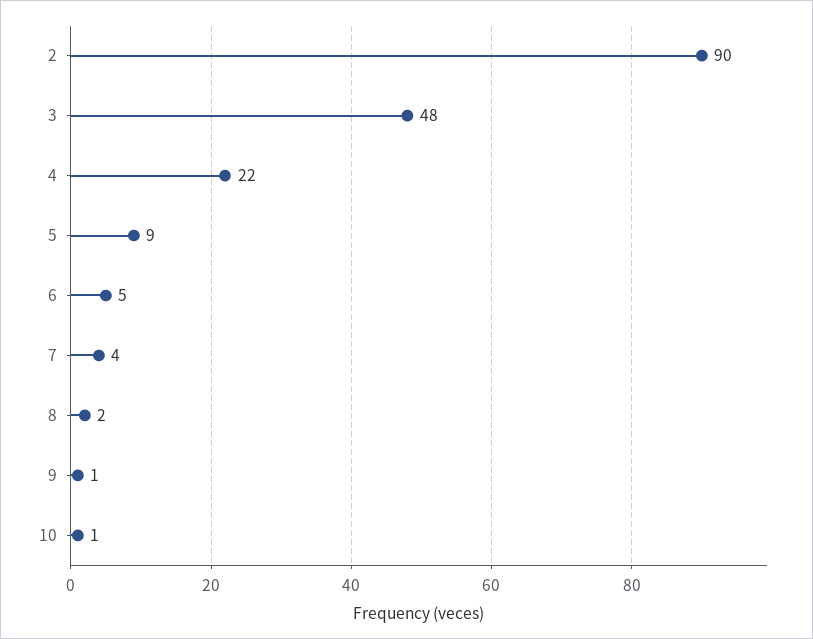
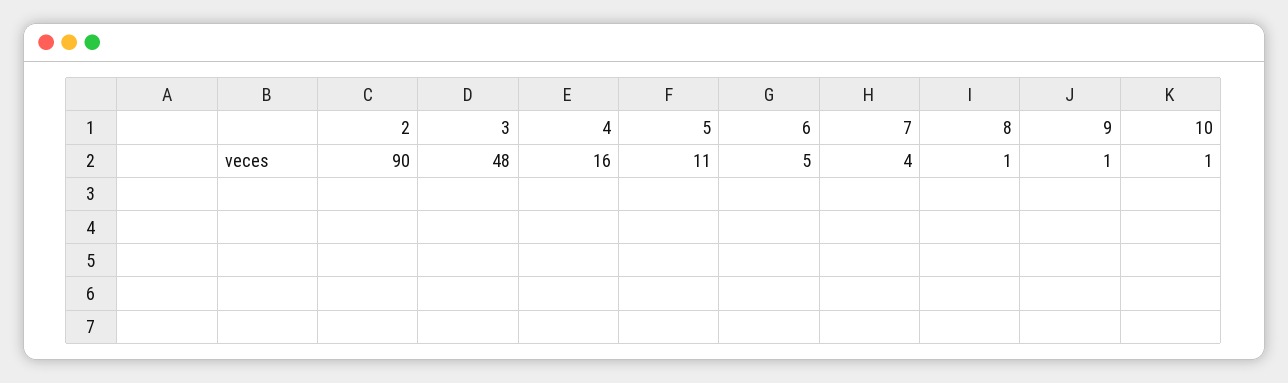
  {
    "2": 90,
    "3": 48,
-   "4": 22,
+   "4": 16,
-   "5": 9,
+   "5": 11,
    "6": 5,
    "7": 4,
-   "8": 2,
+   "8": 1,
    "9": 1,
    "10": 1
  }

